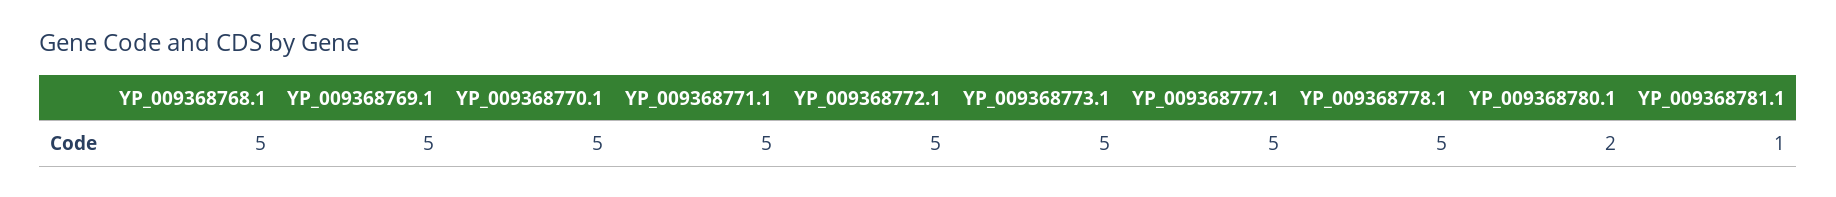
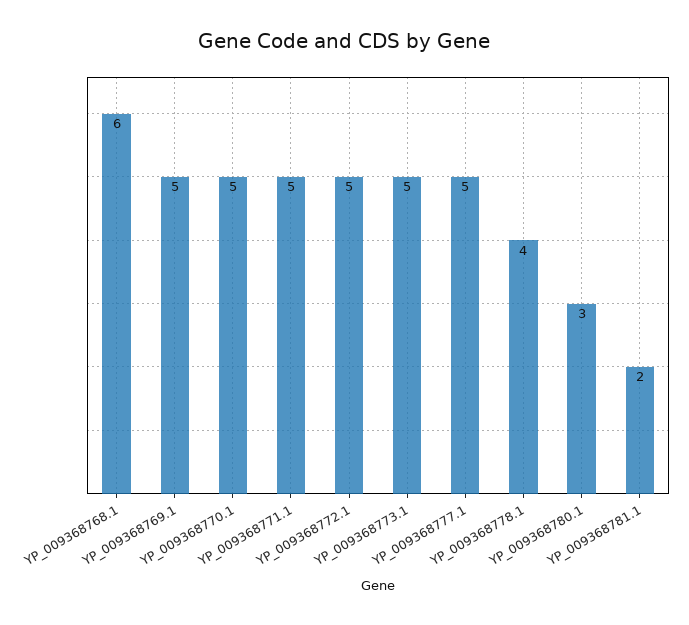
  {
-   "YP_009368768.1": 5,
+   "YP_009368768.1": 6,
    "YP_009368769.1": 5,
    "YP_009368770.1": 5,
    "YP_009368771.1": 5,
    "YP_009368772.1": 5,
    "YP_009368773.1": 5,
    "YP_009368777.1": 5,
-   "YP_009368778.1": 5,
+   "YP_009368778.1": 4,
-   "YP_009368780.1": 2,
+   "YP_009368780.1": 3,
-   "YP_009368781.1": 1
+   "YP_009368781.1": 2
  }

